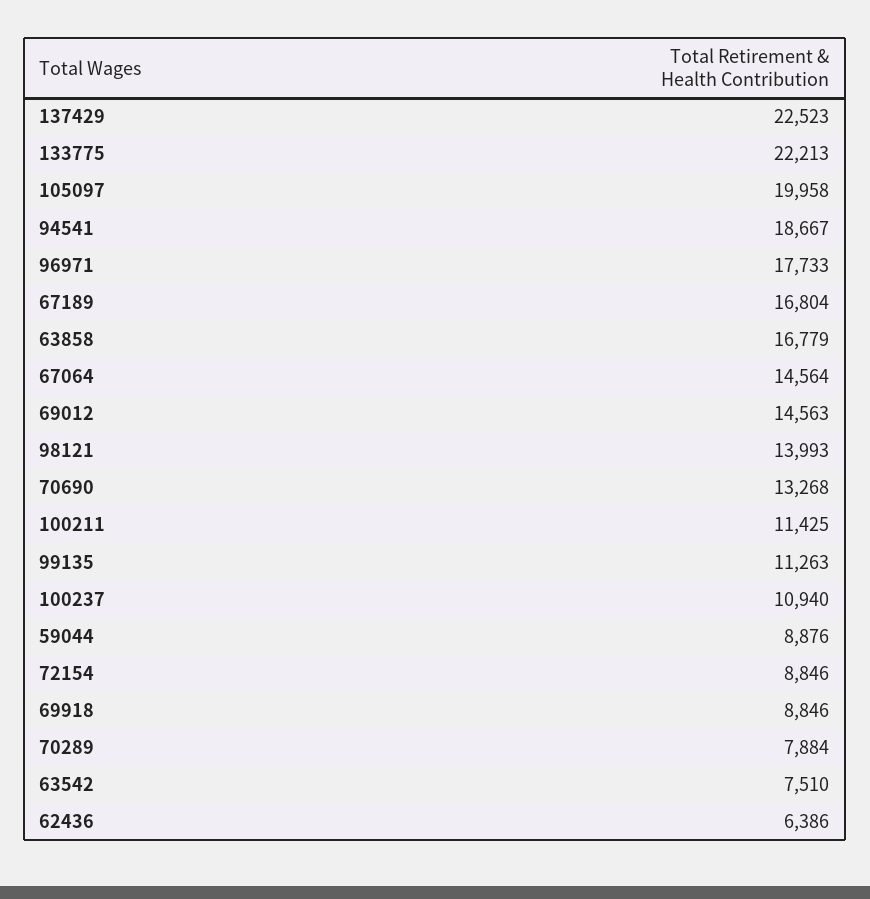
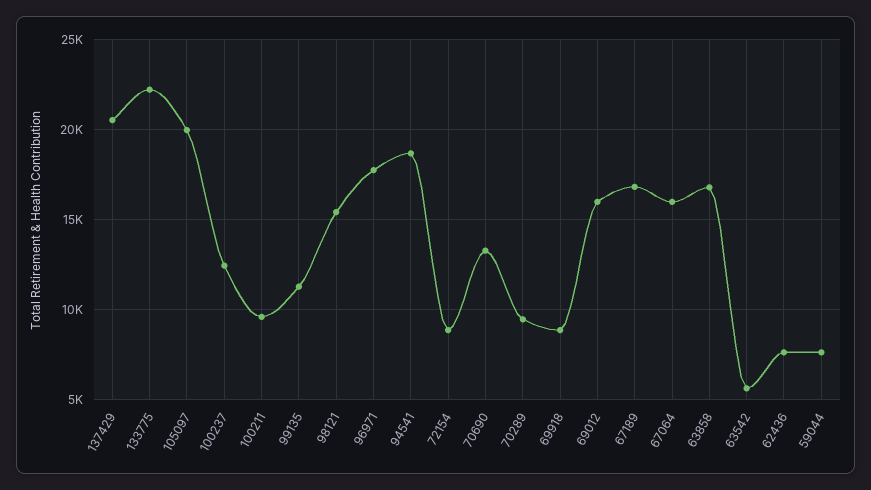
  {
-   "137429": 22523,
+   "137429": 20500,
    "133775": 22213,
    "105097": 19958,
    "94541": 18667,
    "96971": 17733,
    "67189": 16804,
    "63858": 16779,
-   "67064": 14564,
+   "67064": 16000,
-   "69012": 14563,
+   "69012": 16000,
-   "98121": 13993,
+   "98121": 15500,
    "70690": 13268,
-   "100211": 11425,
+   "100211": 9500,
    "99135": 11263,
-   "100237": 10940,
+   "100237": 12500,
-   "59044": 8876,
+   "59044": 7500,
    "72154": 8846,
    "69918": 8846,
-   "70289": 7884,
+   "70289": 9500,
-   "63542": 7510,
+   "63542": 5500,
-   "62436": 6386
+   "62436": 7500
  }

